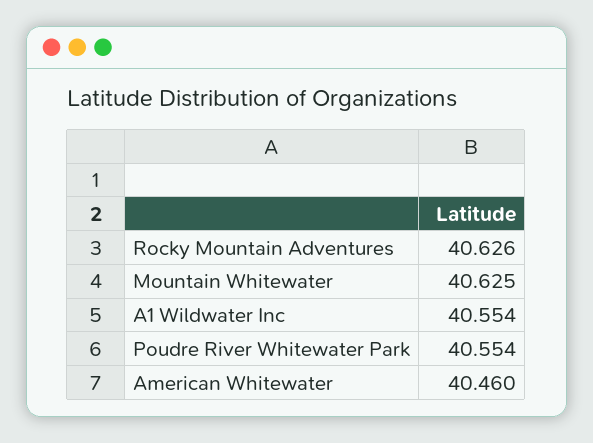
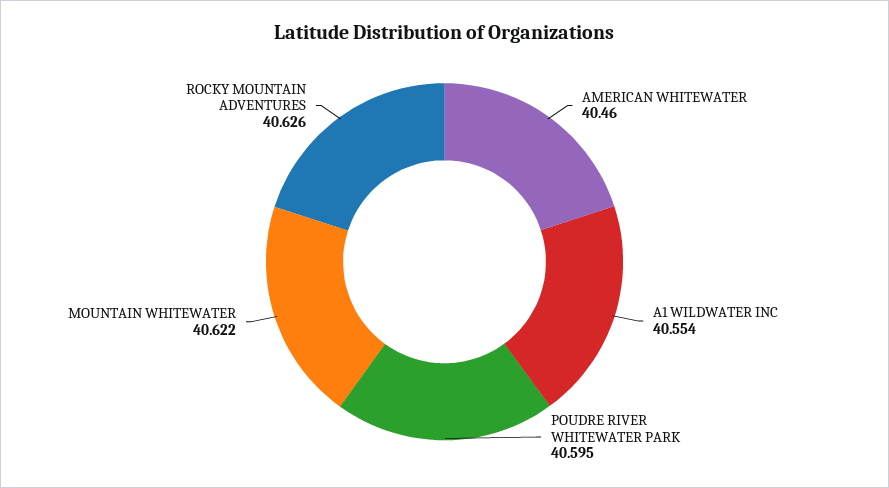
  {
    "Rocky Mountain Adventures": 40.626,
-   "Mountain Whitewater": 40.625,
+   "Mountain Whitewater": 40.622,
    "A1 Wildwater Inc": 40.554,
-   "Poudre River Whitewater Park": 40.554,
+   "Poudre River Whitewater Park": 40.595,
    "American Whitewater": 40.46
  }

